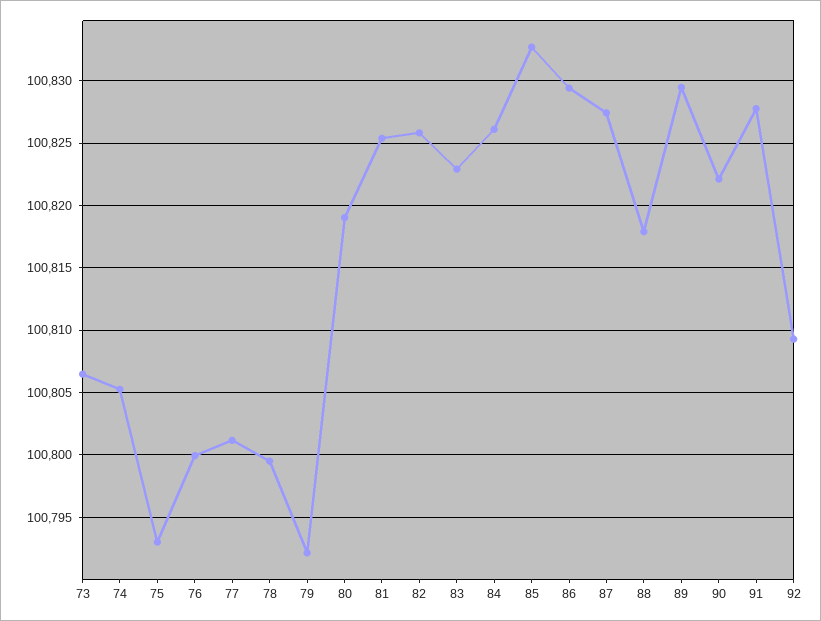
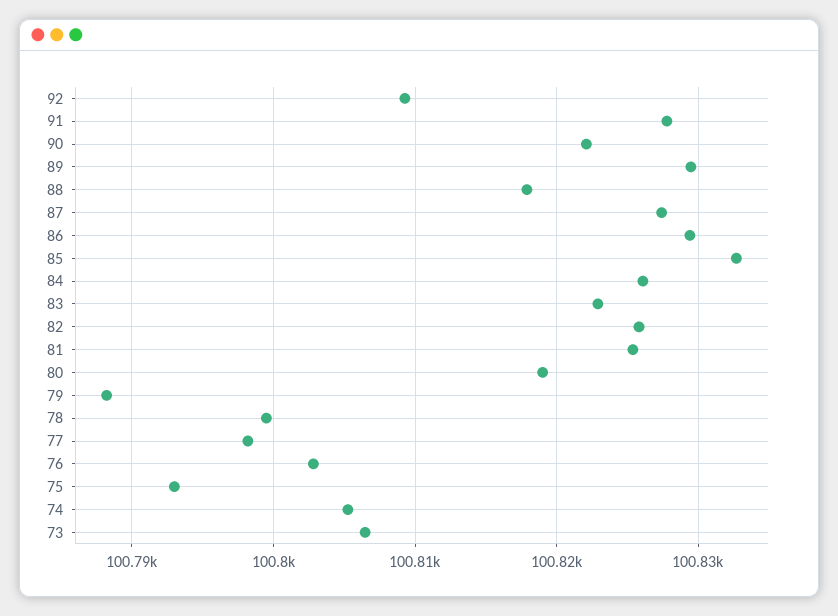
  {
    "73": 100806.5,
    "74": 100805.5,
    "75": 100793,
-   "76": 100800,
+   "76": 100803,
-   "77": 100801,
+   "77": 100798,
    "78": 100799.5,
-   "79": 100792,
+   "79": 100788,
    "80": 100819,
    "81": 100825.5,
    "82": 100826,
    "83": 100823,
    "84": 100826,
    "85": 100832.5,
    "86": 100829.5,
    "87": 100827.5,
    "88": 100818,
    "89": 100829.5,
    "90": 100822,
    "91": 100828,
    "92": 100809.5
  }

